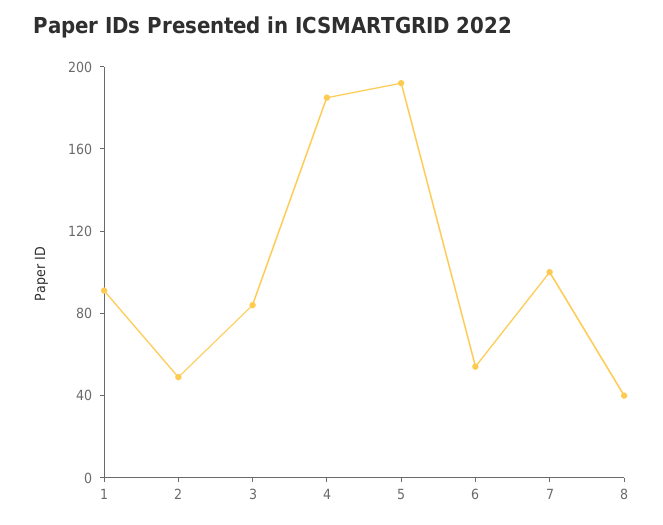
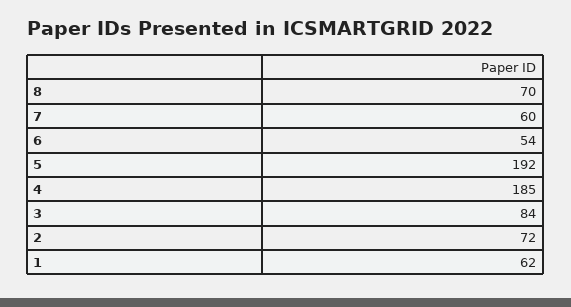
  {
-   "1": 90,
+   "1": 62,
-   "2": 50,
+   "2": 72,
    "3": 84,
    "4": 185,
    "5": 192,
    "6": 54,
-   "7": 100,
+   "7": 60,
-   "8": 40
+   "8": 70
  }

